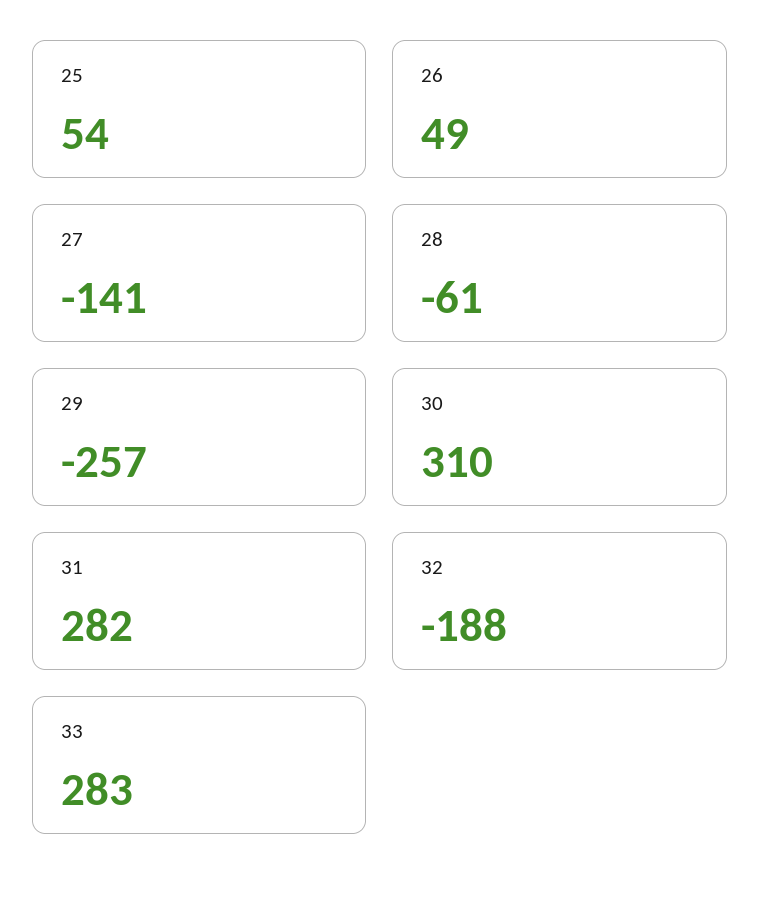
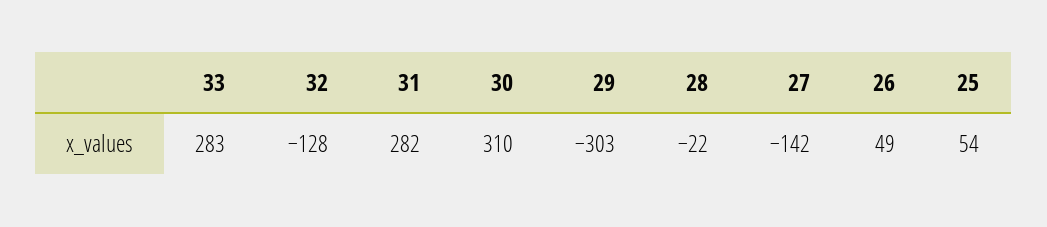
  {
    "25": 54,
    "26": 49,
-   "27": -141,
+   "27": -142,
-   "28": -61,
+   "28": -22,
-   "29": -257,
+   "29": -303,
    "30": 310,
    "31": 282,
-   "32": -188,
+   "32": -128,
    "33": 283
  }

